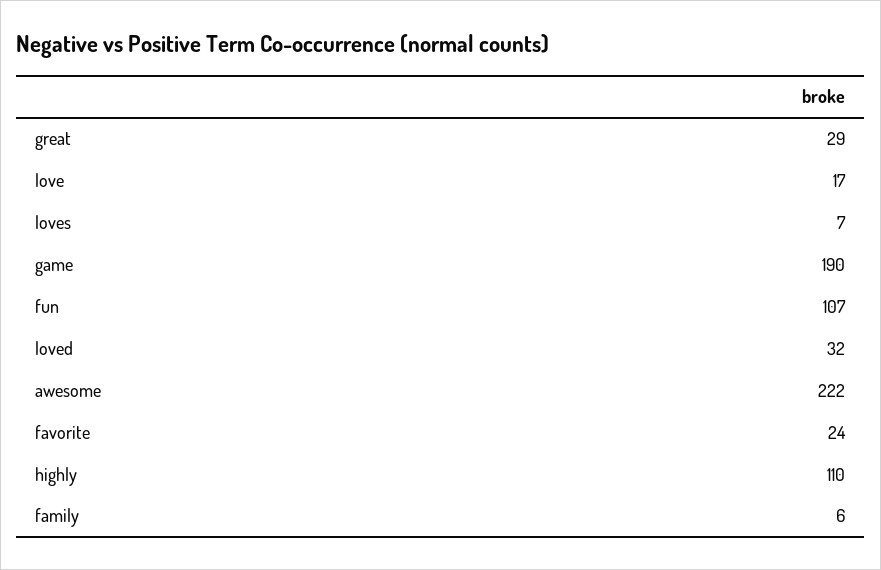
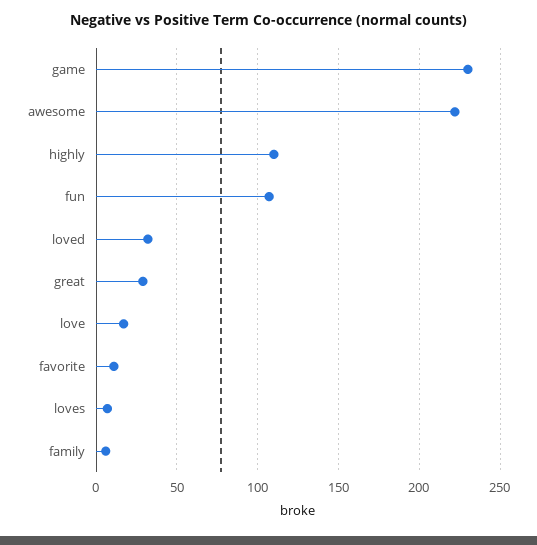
  {
    "great": 29,
    "love": 17,
    "loves": 7,
-   "game": 190,
+   "game": 230,
    "fun": 107,
    "loved": 32,
    "awesome": 222,
-   "favorite": 24,
+   "favorite": 10,
    "highly": 110,
    "family": 6
  }

